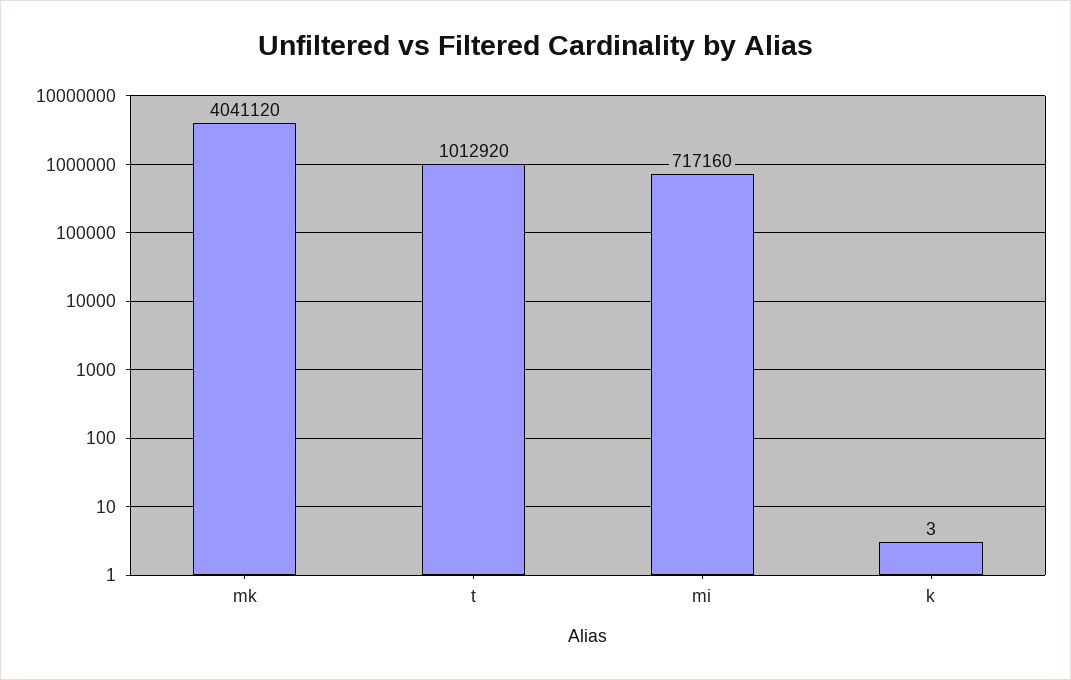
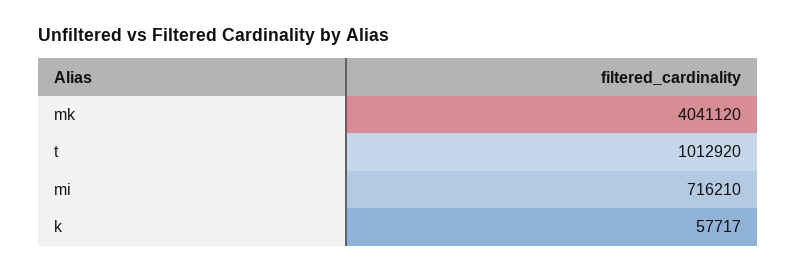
  {
    "mk": 4041120,
    "t": 1012920,
-   "mi": 717160,
+   "mi": 716210,
-   "k": 3
+   "k": 57717
  }

